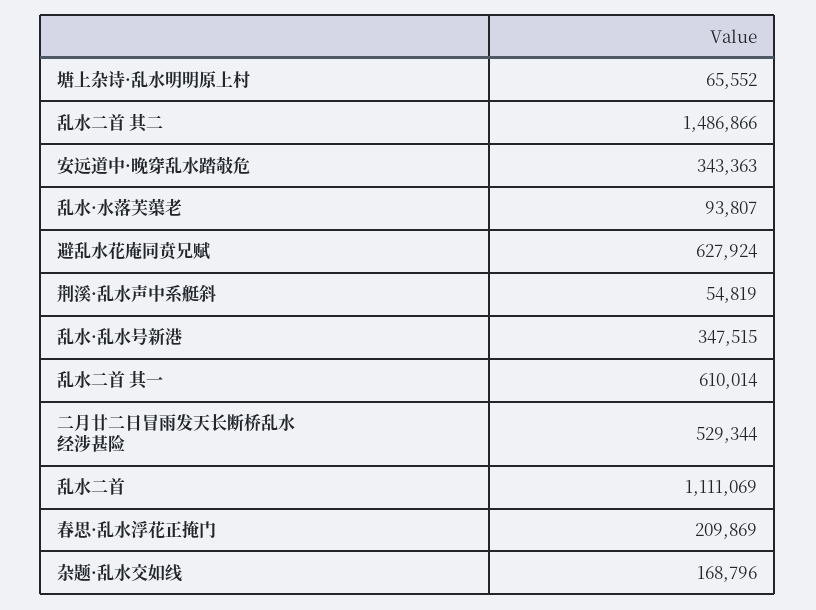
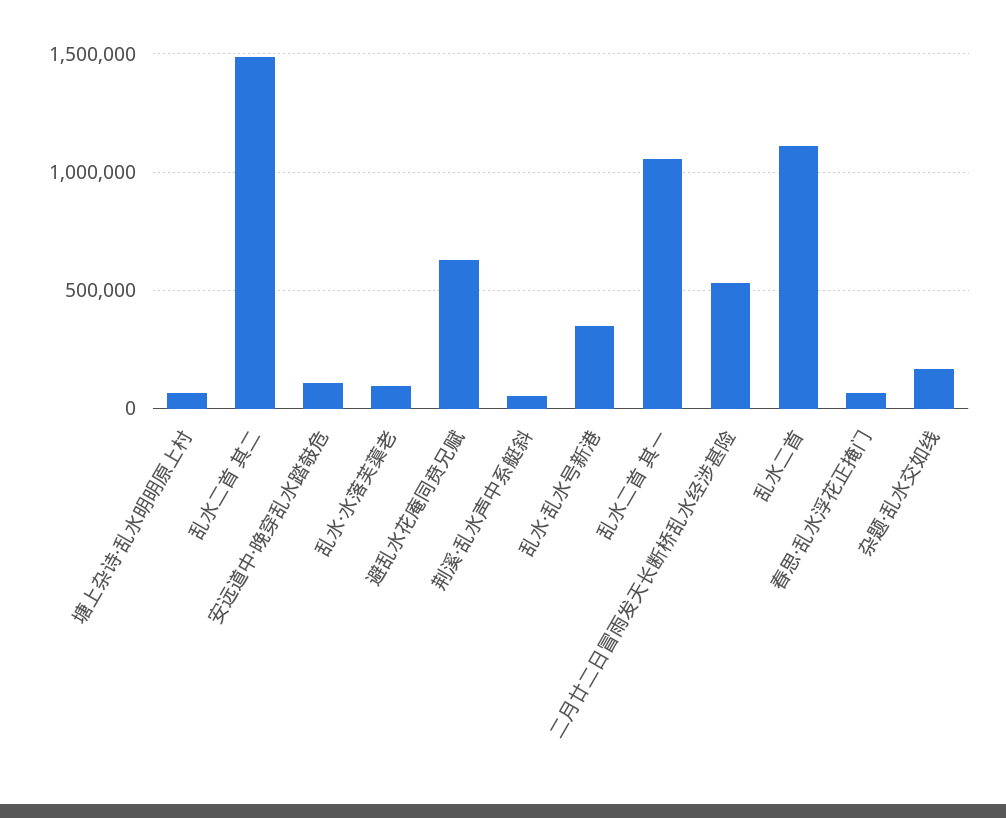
  {
    "塘上杂诗·乱水明明原上村": 65552,
    "乱水二首 其二": 1486866,
-   "安远道中·晚穿乱水踏攲危": 343363,
+   "安远道中·晚穿乱水踏攲危": 100000,
    "乱水·水落芙蕖老": 93807,
    "避乱水花庵同贲兄赋": 627924,
    "荆溪·乱水声中系艇斜": 54819,
    "乱水·乱水号新港": 347515,
-   "乱水二首 其一": 610014,
+   "乱水二首 其一": 1050000,
    "二月廿二日冒雨发天长断桥乱水经涉甚险": 529344,
    "乱水二首": 1111069,
-   "春思·乱水浮花正掩门": 209869,
+   "春思·乱水浮花正掩门": 50000,
    "杂题·乱水交如线": 168796
  }

